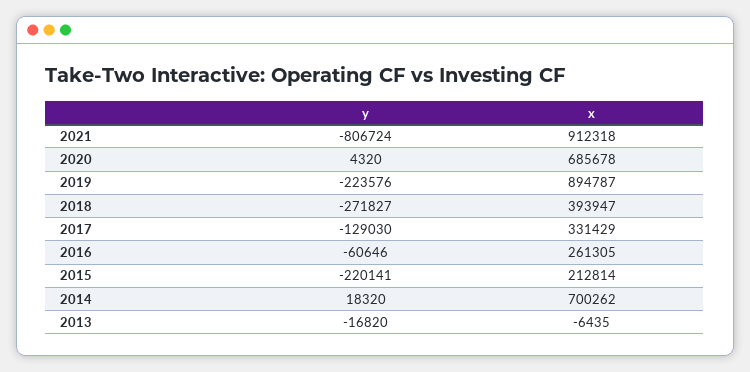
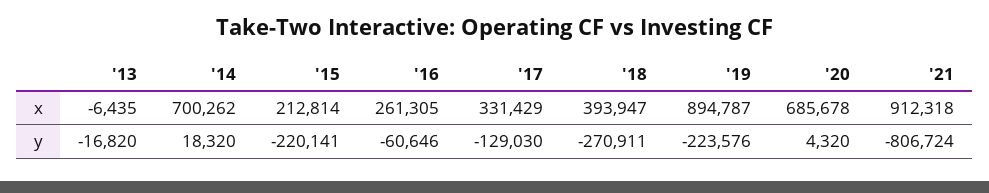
  {
    "y": {
      "2021": -806724,
      "2020": 4320,
      "2019": -223576,
-     "2018": -271827,
+     "2018": -270911,
      "2017": -129030,
      "2016": -60646,
      "2015": -220141,
      "2014": 18320,
      "2013": -16820
    },
    "x": {
      "2021": 912318,
      "2020": 685678,
      "2019": 894787,
      "2018": 393947,
      "2017": 331429,
      "2016": 261305,
      "2015": 212814,
      "2014": 700262,
      "2013": -6435
    }
  }

